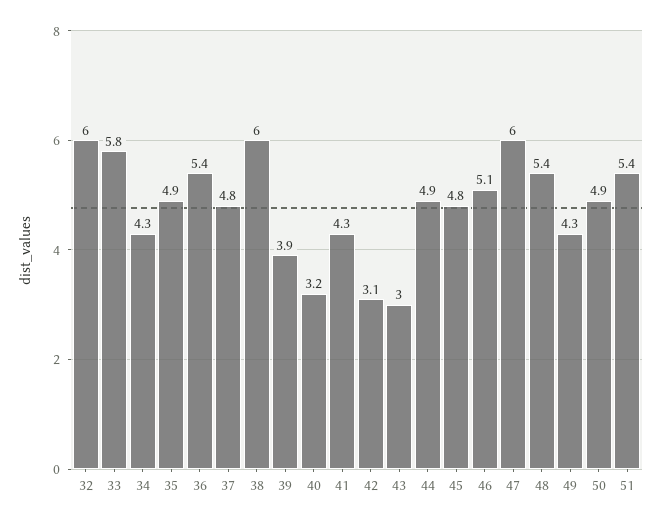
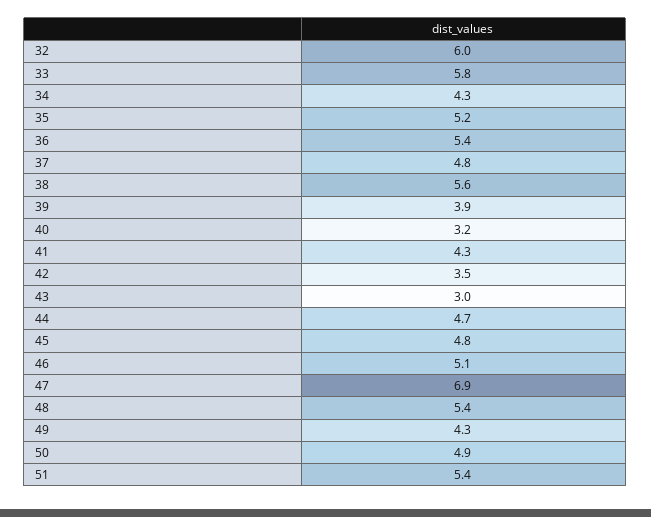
  {
    "32": 6,
    "33": 5.8,
    "34": 4.3,
-   "35": 4.9,
+   "35": 5.2,
    "36": 5.4,
    "37": 4.8,
-   "38": 6,
+   "38": 5.6,
    "39": 3.9,
    "40": 3.2,
    "41": 4.3,
-   "42": 3.1,
+   "42": 3.5,
    "43": 3,
-   "44": 4.9,
+   "44": 4.7,
    "45": 4.8,
    "46": 5.1,
-   "47": 6,
+   "47": 6.9,
    "48": 5.4,
    "49": 4.3,
    "50": 4.9,
    "51": 5.4
  }

